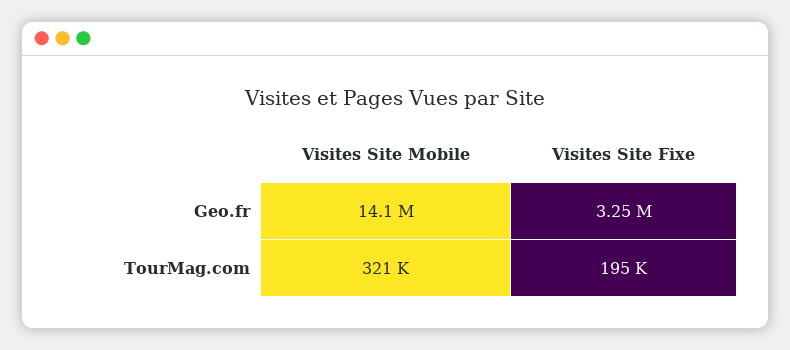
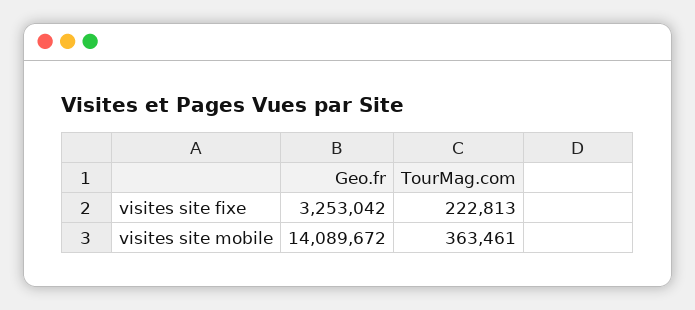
  {
    "Visites Site Mobile": {
      "Geo.fr": 14089672,
-     "TourMag.com": 321000
+     "TourMag.com": 363461
    },
    "Visites Site Fixe": {
      "Geo.fr": 3253042,
-     "TourMag.com": 195000
+     "TourMag.com": 222813
    }
  }

